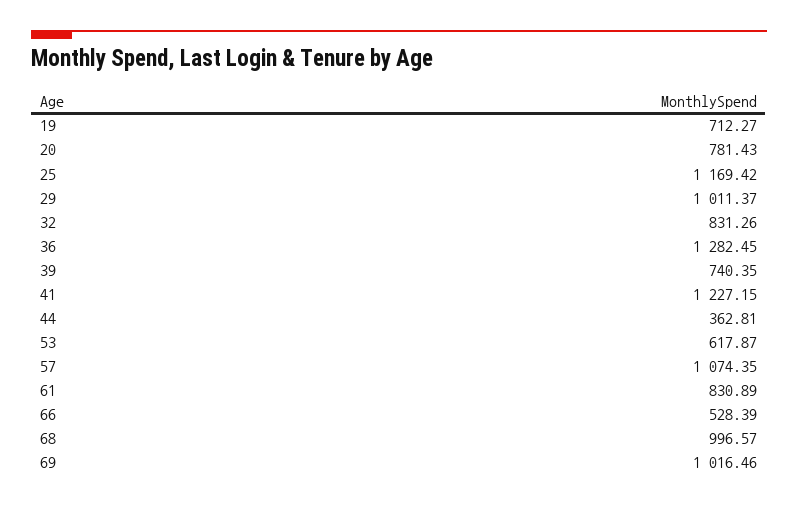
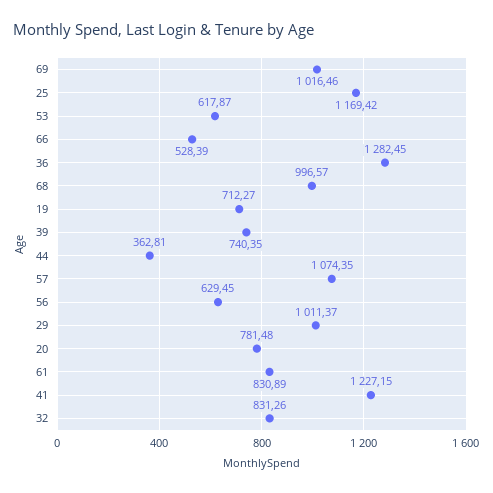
  {
    "19": 712.27,
-   "20": 781.43,
+   "20": 781.48,
    "25": 1169.42,
    "29": 1011.37,
    "32": 831.26,
    "36": 1282.45,
    "39": 740.35,
    "41": 1227.15,
    "44": 362.81,
    "53": 617.87,
    "57": 1074.35,
    "61": 830.89,
    "66": 528.39,
    "68": 996.57,
-   "69": 1016.46
+   "69": 1016.46,
+   "56": 629.45
  }

